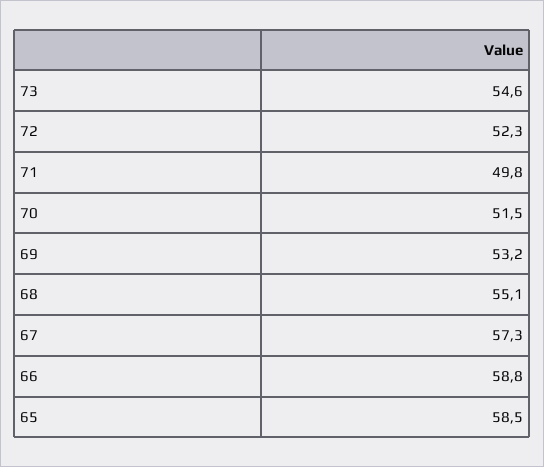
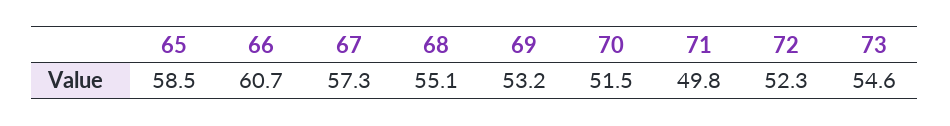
  {
    "73": 54.6,
    "72": 52.3,
    "71": 49.8,
    "70": 51.5,
    "69": 53.2,
    "68": 55.1,
    "67": 57.3,
-   "66": 58.8,
+   "66": 60.7,
    "65": 58.5
  }

